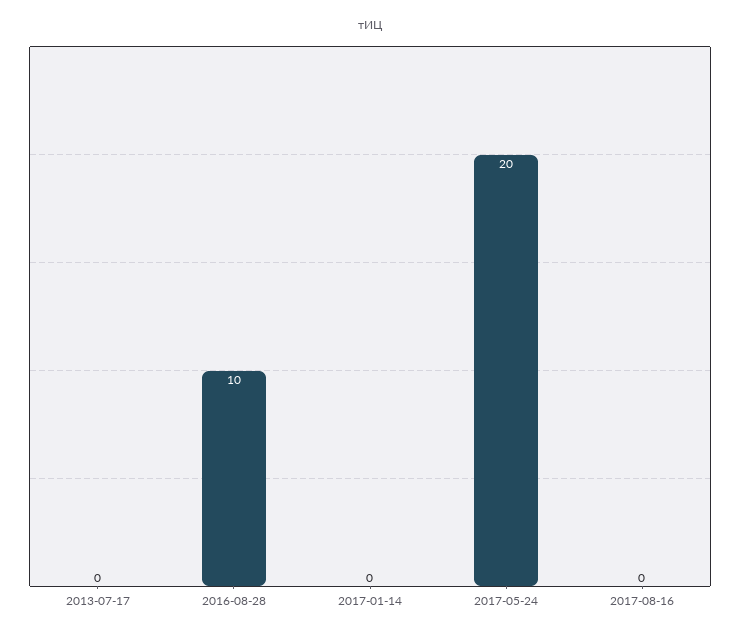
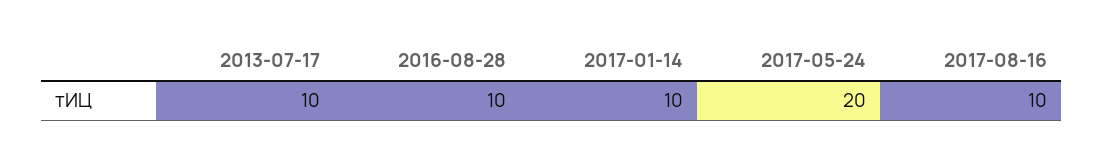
  {
-   "2013-07-17": 0,
+   "2013-07-17": 10,
    "2016-08-28": 10,
-   "2017-01-14": 0,
+   "2017-01-14": 10,
    "2017-05-24": 20,
-   "2017-08-16": 0
+   "2017-08-16": 10
  }

